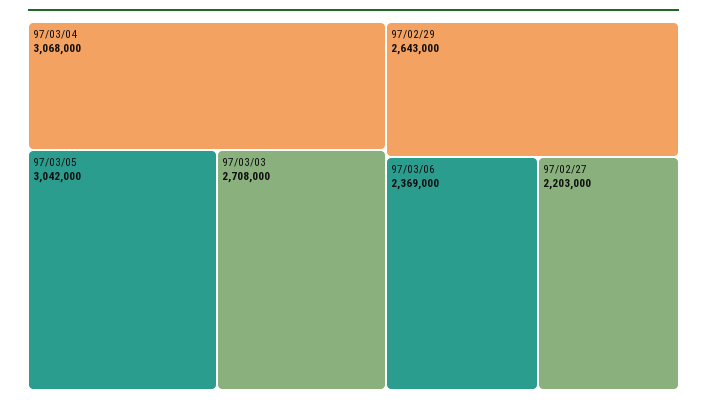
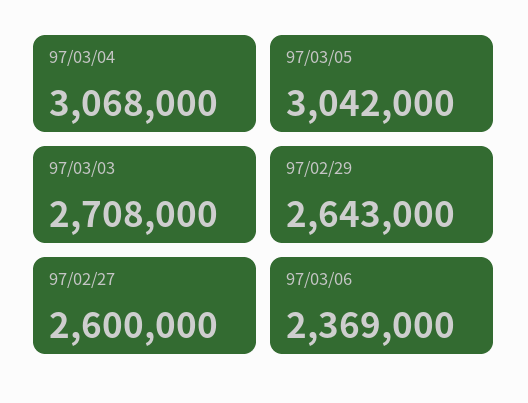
  {
    "97/03/04": 3068000,
    "97/03/05": 3042000,
    "97/03/03": 2708000,
    "97/02/29": 2643000,
    "97/03/06": 2369000,
-   "97/02/27": 2203000
+   "97/02/27": 2600000
  }

